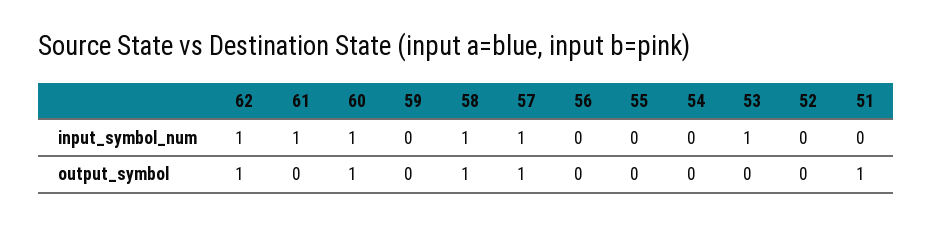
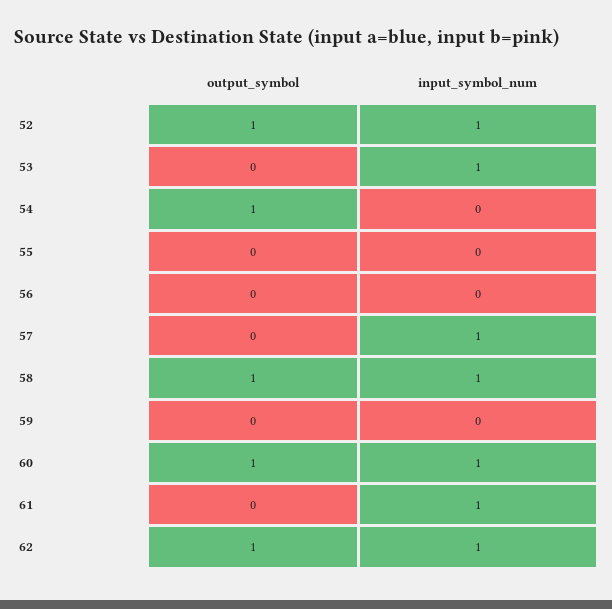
  {
    "62": {
      "input_symbol_num": 1,
      "output_symbol": 1
    },
    "61": {
      "input_symbol_num": 1,
      "output_symbol": 0
    },
    "60": {
      "input_symbol_num": 1,
      "output_symbol": 1
    },
    "59": {
      "input_symbol_num": 0,
      "output_symbol": 0
    },
    "58": {
      "input_symbol_num": 1,
      "output_symbol": 1
    },
    "57": {
      "input_symbol_num": 1,
-     "output_symbol": 1
+     "output_symbol": 0
    },
    "56": {
      "input_symbol_num": 0,
      "output_symbol": 0
    },
    "55": {
      "input_symbol_num": 0,
      "output_symbol": 0
    },
    "54": {
      "input_symbol_num": 0,
-     "output_symbol": 0
+     "output_symbol": 1
    },
    "53": {
      "input_symbol_num": 1,
      "output_symbol": 0
    },
    "52": {
-     "input_symbol_num": 0,
+     "input_symbol_num": 1,
-     "output_symbol": 0
+     "output_symbol": 1
-   },
+   }
-   "51": {
-     "input_symbol_num": 0,
-     "output_symbol": 1
-   }
  }

